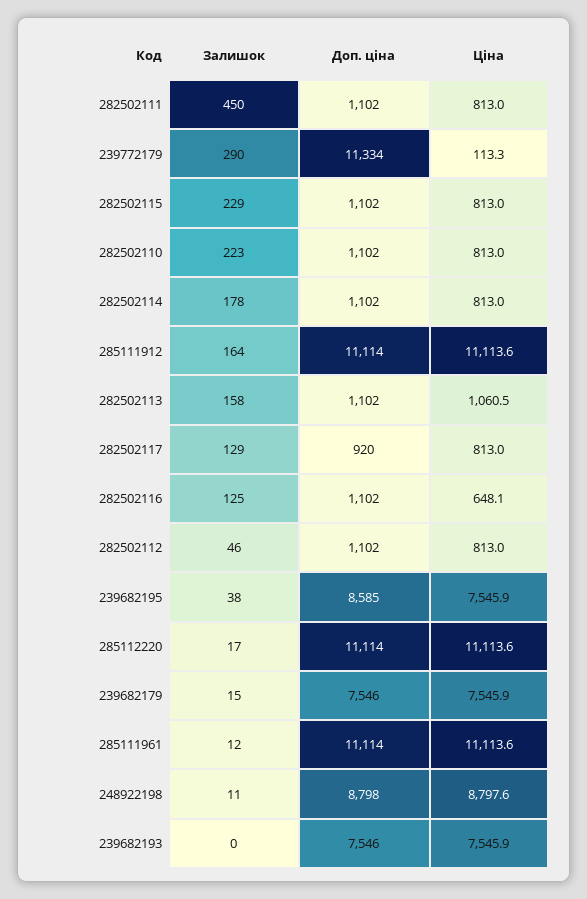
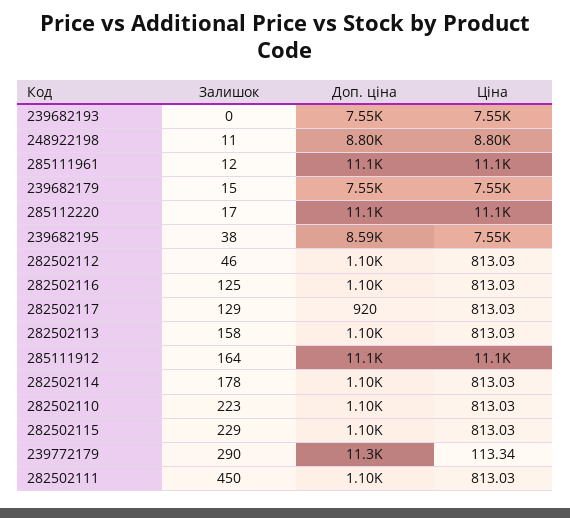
  {
    "Залишок": {
      "282502111": 450,
      "239772179": 290,
      "282502115": 229,
      "282502110": 223,
      "282502114": 178,
      "285111912": 164,
      "282502113": 158,
      "282502117": 129,
      "282502116": 125,
      "282502112": 46,
      "239682195": 38,
      "285112220": 17,
      "239682179": 15,
      "285111961": 12,
      "248922198": 11,
      "239682193": 0
    },
    "Доп. ціна": {
      "282502111": 1102,
      "239772179": 11334,
      "282502115": 1102,
      "282502110": 1102,
      "282502114": 1102,
      "285111912": 11114,
      "282502113": 1102,
      "282502117": 920,
      "282502116": 1102,
      "282502112": 1102,
      "239682195": 8585,
      "285112220": 11114,
      "239682179": 7546,
      "285111961": 11114,
      "248922198": 8798,
      "239682193": 7546
    },
    "Ціна": {
      "282502111": 813.03,
      "239772179": 113.34,
      "282502115": 813.03,
      "282502110": 813.03,
      "282502114": 813.03,
      "285111912": 11113.6,
-     "282502113": 1060.5,
+     "282502113": 813.03,
      "282502117": 813.03,
-     "282502116": 648.1,
+     "282502116": 813.03,
      "282502112": 813.03,
      "239682195": 7545.9,
      "285112220": 11113.6,
      "239682179": 7545.9,
      "285111961": 11113.6,
      "248922198": 8797.6,
      "239682193": 7545.9
    }
  }

